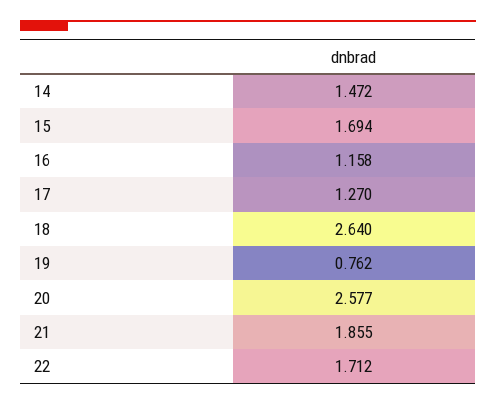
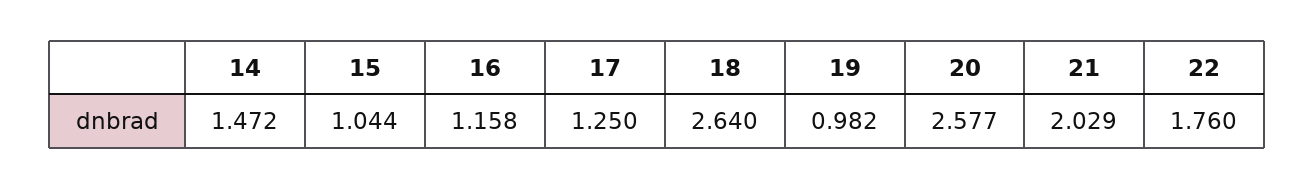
  {
    "14": 1.472,
-   "15": 1.694,
+   "15": 1.044,
    "16": 1.158,
-   "17": 1.27,
+   "17": 1.25,
    "18": 2.64,
-   "19": 0.762,
+   "19": 0.982,
    "20": 2.577,
-   "21": 1.855,
+   "21": 2.029,
-   "22": 1.712
+   "22": 1.76
  }

